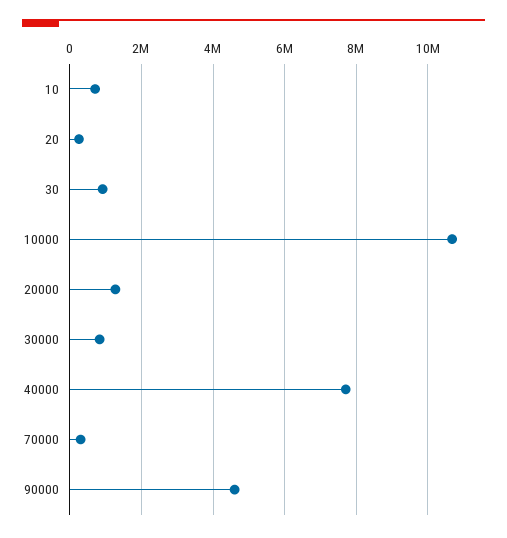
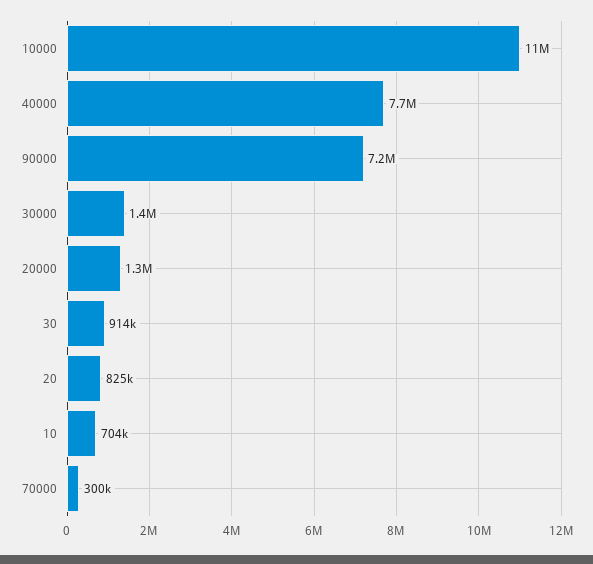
  {
    "10": 704000,
-   "20": 200000,
+   "20": 825000,
    "30": 914000,
    "10000": 11000000,
    "20000": 1300000,
-   "30000": 800000,
+   "30000": 1400000,
    "40000": 7700000,
    "70000": 300000,
-   "90000": 4600000
+   "90000": 7200000
  }

